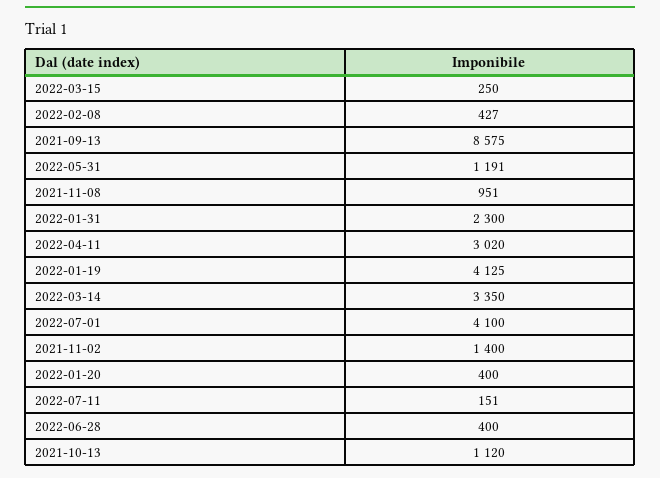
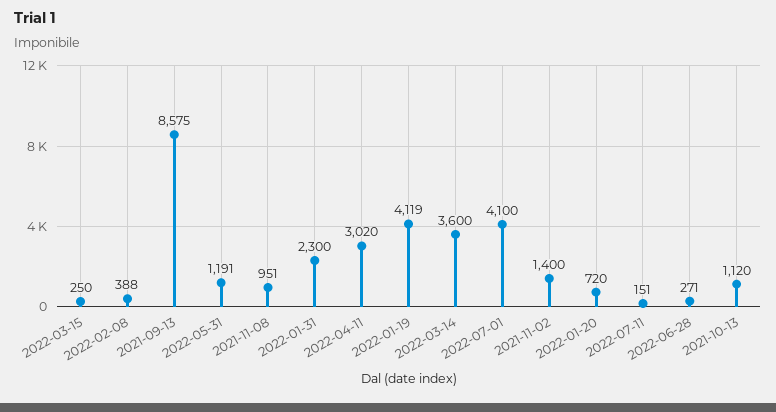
  {
    "2022-03-15": 250,
-   "2022-02-08": 427,
+   "2022-02-08": 388,
    "2021-09-13": 8575,
    "2022-05-31": 1191,
    "2021-11-08": 951,
    "2022-01-31": 2300,
    "2022-04-11": 3020,
-   "2022-01-19": 4125,
+   "2022-01-19": 4119,
-   "2022-03-14": 3350,
+   "2022-03-14": 3600,
    "2022-07-01": 4100,
    "2021-11-02": 1400,
-   "2022-01-20": 400,
+   "2022-01-20": 720,
    "2022-07-11": 151,
-   "2022-06-28": 400,
+   "2022-06-28": 271,
    "2021-10-13": 1120
  }

